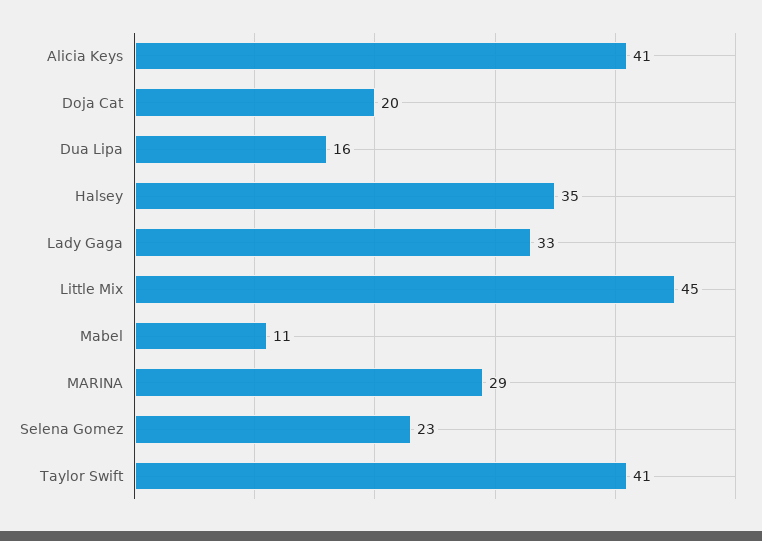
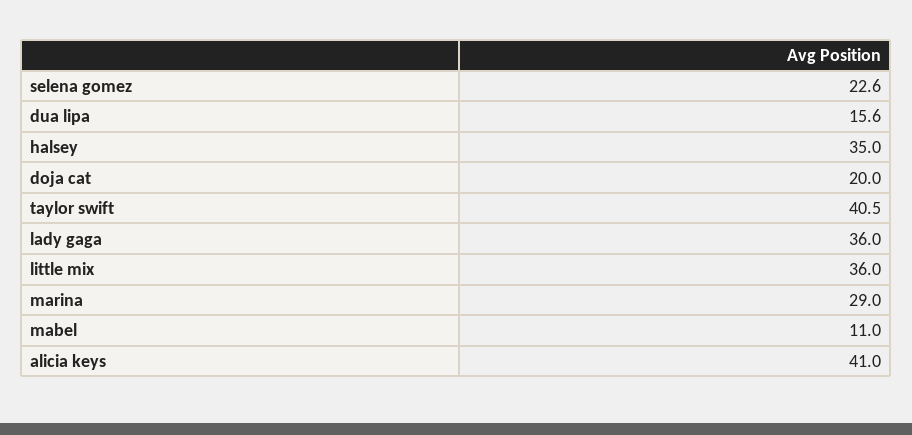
  {
    "Alicia Keys": 41,
    "Doja Cat": 20,
    "Dua Lipa": 15.6,
    "Halsey": 35,
-   "Lady Gaga": 33,
+   "Lady Gaga": 36,
-   "Little Mix": 45,
+   "Little Mix": 36,
    "Mabel": 11,
    "MARINA": 29,
    "Selena Gomez": 22.6,
    "Taylor Swift": 40.5
  }

